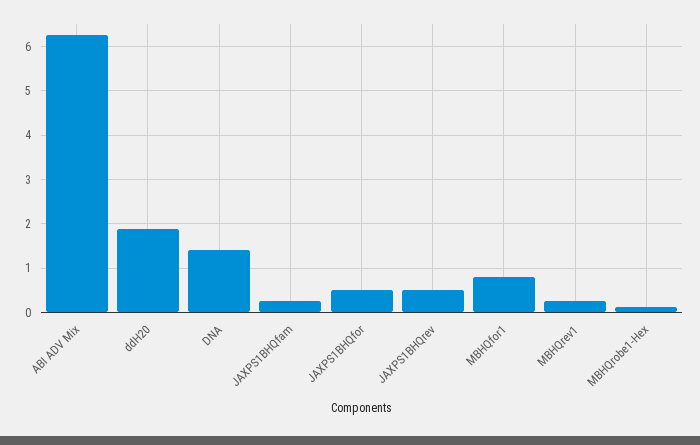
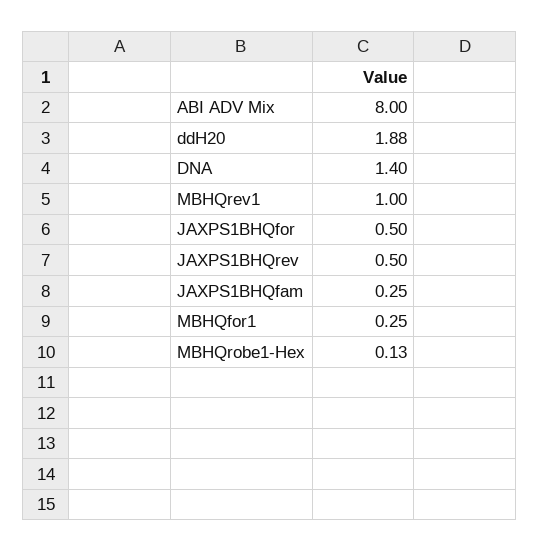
  {
-   "ABI ADV Mix": 6.2,
+   "ABI ADV Mix": 8,
    "ddH20": 1.88,
    "DNA": 1.4,
    "JAXPS1BHQfam": 0.25,
    "JAXPS1BHQfor": 0.5,
    "JAXPS1BHQrev": 0.5,
-   "MBHQfor1": 0.8,
+   "MBHQfor1": 0.25,
-   "MBHQrev1": 0.2,
+   "MBHQrev1": 1,
    "MBHQrobe1-Hex": 0.13
  }

